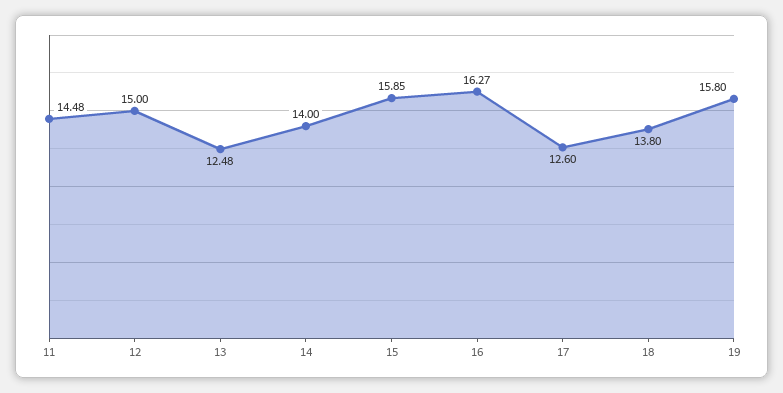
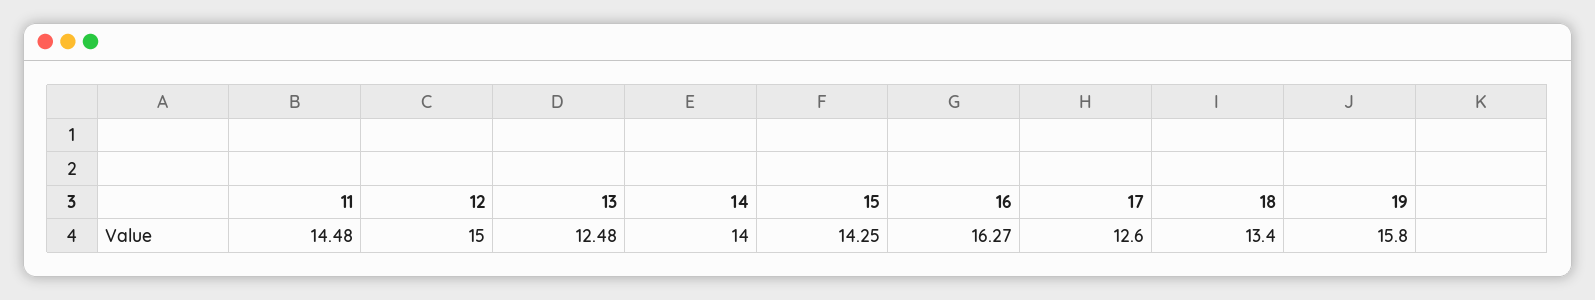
  {
    "11": 14.48,
    "12": 15,
    "13": 12.48,
    "14": 14,
-   "15": 15.85,
+   "15": 14.25,
    "16": 16.27,
    "17": 12.6,
-   "18": 13.8,
+   "18": 13.4,
    "19": 15.8
  }

